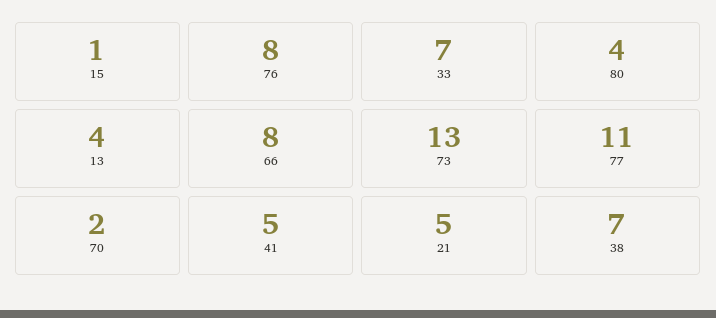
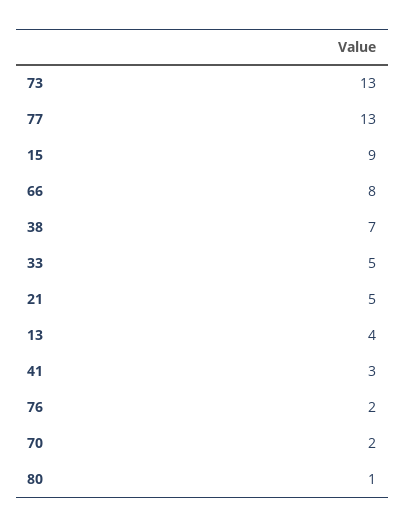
  {
-   "15": 1,
+   "15": 9,
-   "76": 8,
+   "76": 2,
-   "33": 7,
+   "33": 5,
-   "80": 4,
+   "80": 1,
    "13": 4,
    "66": 8,
    "73": 13,
-   "77": 11,
+   "77": 13,
    "70": 2,
-   "41": 5,
+   "41": 3,
    "21": 5,
    "38": 7
  }

